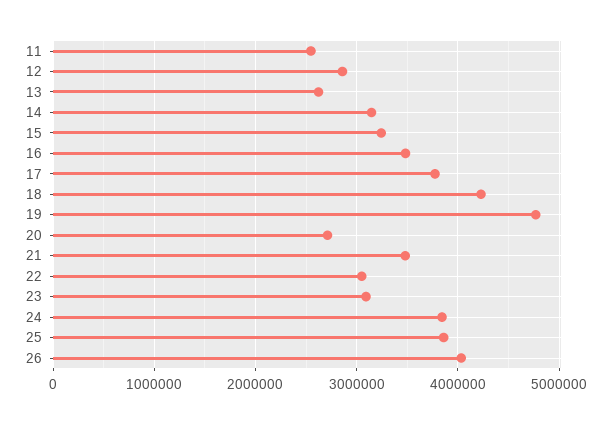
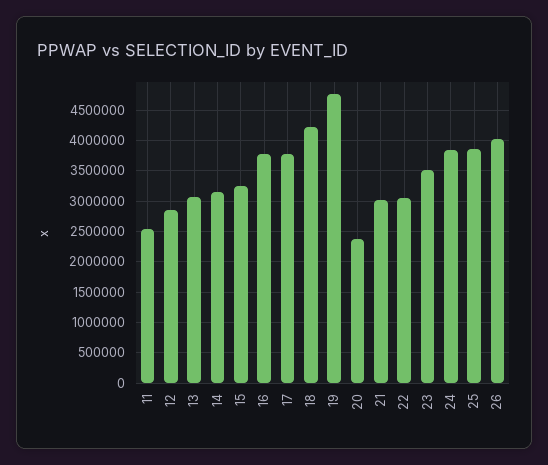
  {
    "11": 2500000,
    "12": 2900000,
-   "13": 2600000,
+   "13": 3100000,
    "14": 3100000,
    "15": 3200000,
-   "16": 3500000,
+   "16": 3800000,
    "17": 3800000,
    "18": 4200000,
    "19": 4800000,
-   "20": 2700000,
+   "20": 2400000,
-   "21": 3500000,
+   "21": 3000000,
    "22": 3000000,
-   "23": 3100000,
+   "23": 3500000,
    "24": 3800000,
    "25": 3900000,
    "26": 4000000
  }

